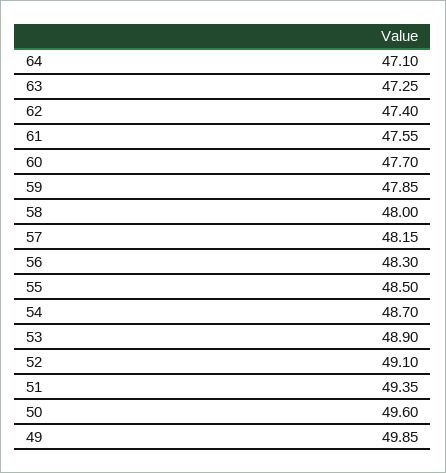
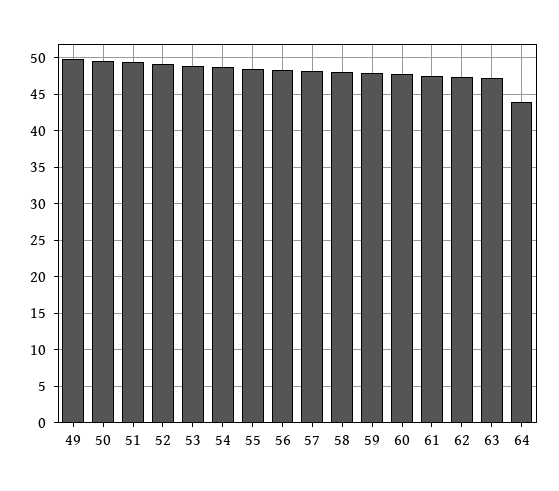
  {
-   "64": 47.1,
+   "64": 44,
    "63": 47.25,
    "62": 47.4,
    "61": 47.55,
    "60": 47.7,
    "59": 47.85,
    "58": 48,
    "57": 48.15,
    "56": 48.3,
    "55": 48.5,
    "54": 48.7,
    "53": 48.9,
    "52": 49.1,
    "51": 49.35,
    "50": 49.6,
    "49": 49.85
  }

